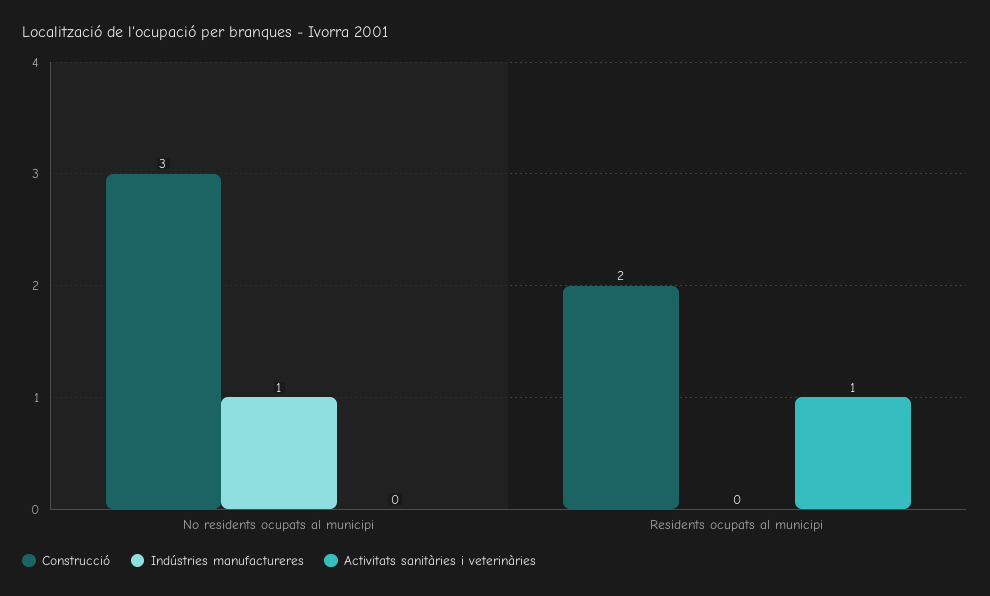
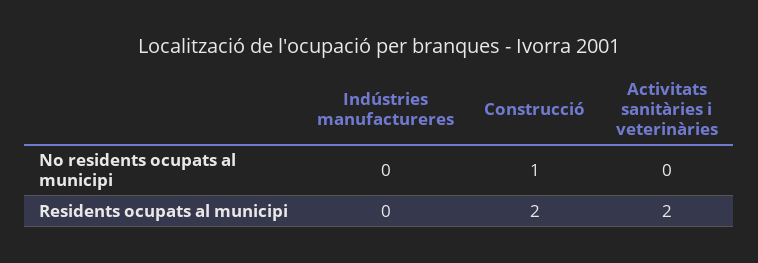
  {
    "Construcció": {
-     "No residents ocupats al municipi": 3,
+     "No residents ocupats al municipi": 1,
      "Residents ocupats al municipi": 2
    },
    "Indústries manufactureres": {
-     "No residents ocupats al municipi": 1,
+     "No residents ocupats al municipi": 0,
      "Residents ocupats al municipi": 0
    },
    "Activitats sanitàries i veterinàries": {
      "No residents ocupats al municipi": 0,
-     "Residents ocupats al municipi": 1
+     "Residents ocupats al municipi": 2
    }
  }

